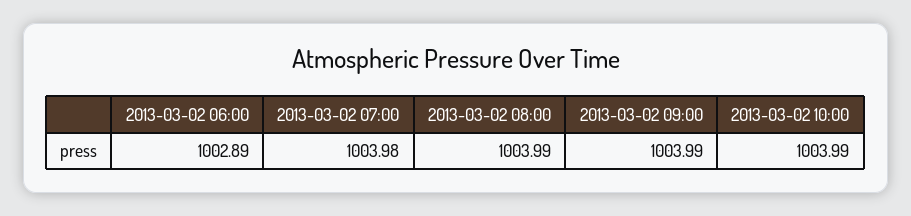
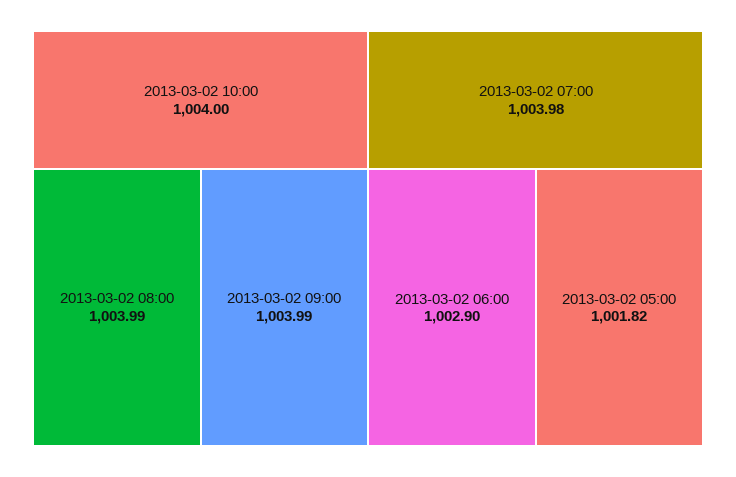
  {
-   "2013-03-02 06:00": 1002.89,
+   "2013-03-02 06:00": 1002.9,
    "2013-03-02 07:00": 1003.98,
    "2013-03-02 08:00": 1003.99,
    "2013-03-02 09:00": 1003.99,
-   "2013-03-02 10:00": 1003.99
+   "2013-03-02 10:00": 1004,
+   "2013-03-02 05:00": 1001.82
  }

